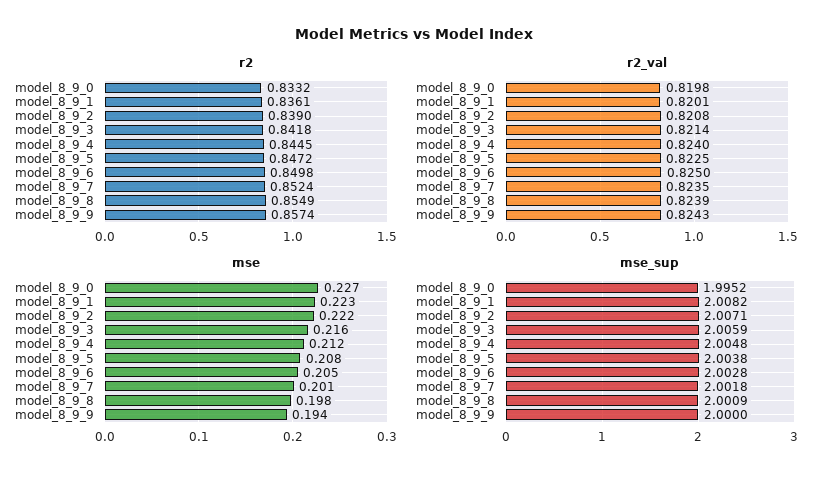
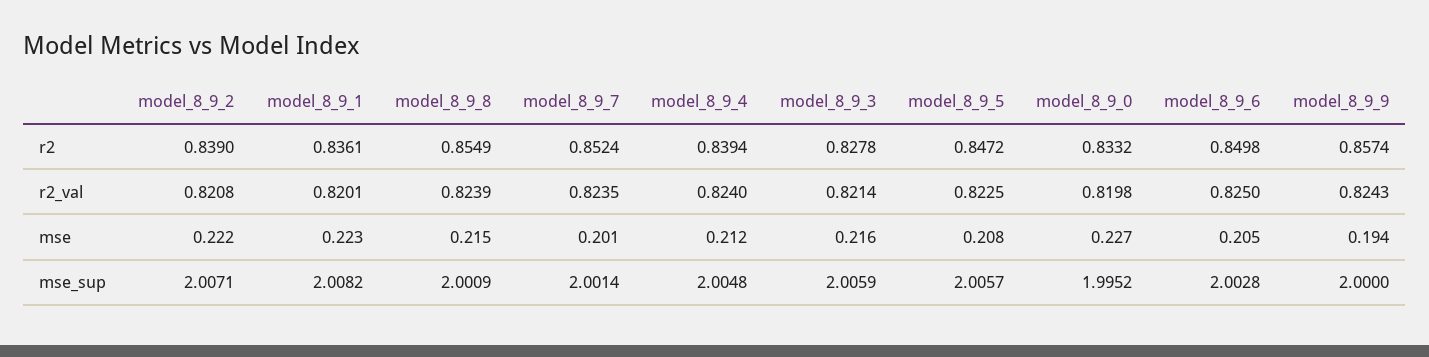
  {
    "r2": {
      "model_8_9_0": 0.8332,
      "model_8_9_1": 0.8361,
      "model_8_9_2": 0.839,
-     "model_8_9_3": 0.8418,
+     "model_8_9_3": 0.8278,
-     "model_8_9_4": 0.8445,
+     "model_8_9_4": 0.8394,
      "model_8_9_5": 0.8472,
      "model_8_9_6": 0.8498,
      "model_8_9_7": 0.8524,
      "model_8_9_8": 0.8549,
      "model_8_9_9": 0.8574
    },
    "r2_val": {
      "model_8_9_0": 0.8198,
      "model_8_9_1": 0.8201,
      "model_8_9_2": 0.8208,
      "model_8_9_3": 0.8214,
      "model_8_9_4": 0.824,
      "model_8_9_5": 0.8225,
      "model_8_9_6": 0.825,
      "model_8_9_7": 0.8235,
      "model_8_9_8": 0.8239,
      "model_8_9_9": 0.8243
    },
    "mse": {
      "model_8_9_0": 0.227,
      "model_8_9_1": 0.223,
      "model_8_9_2": 0.222,
      "model_8_9_3": 0.216,
      "model_8_9_4": 0.212,
      "model_8_9_5": 0.208,
      "model_8_9_6": 0.205,
      "model_8_9_7": 0.201,
-     "model_8_9_8": 0.198,
+     "model_8_9_8": 0.215,
      "model_8_9_9": 0.194
    },
    "mse_sup": {
      "model_8_9_0": 1.9952,
      "model_8_9_1": 2.0082,
      "model_8_9_2": 2.0071,
      "model_8_9_3": 2.0059,
      "model_8_9_4": 2.0048,
-     "model_8_9_5": 2.0038,
+     "model_8_9_5": 2.0057,
      "model_8_9_6": 2.0028,
-     "model_8_9_7": 2.0018,
+     "model_8_9_7": 2.0014,
      "model_8_9_8": 2.0009,
      "model_8_9_9": 2
    }
  }

